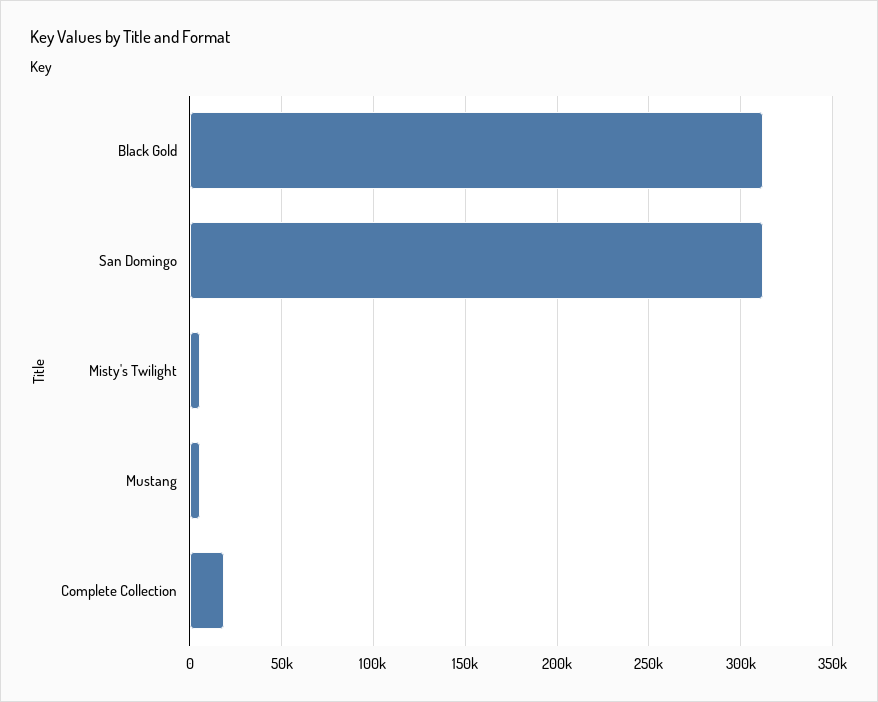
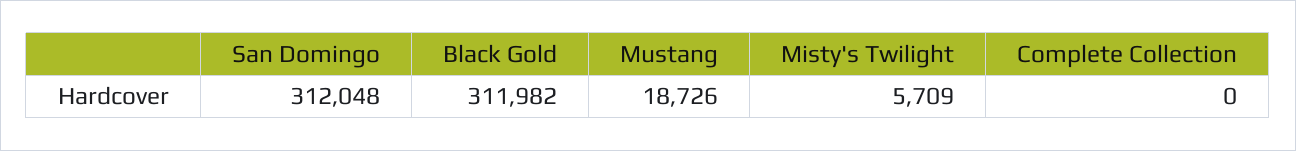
  {
    "Black Gold": 311982,
    "San Domingo": 312048,
    "Misty's Twilight": 5709,
-   "Mustang": 5000,
+   "Mustang": 18726,
-   "Complete Collection": 20000
+   "Complete Collection": 0
  }

